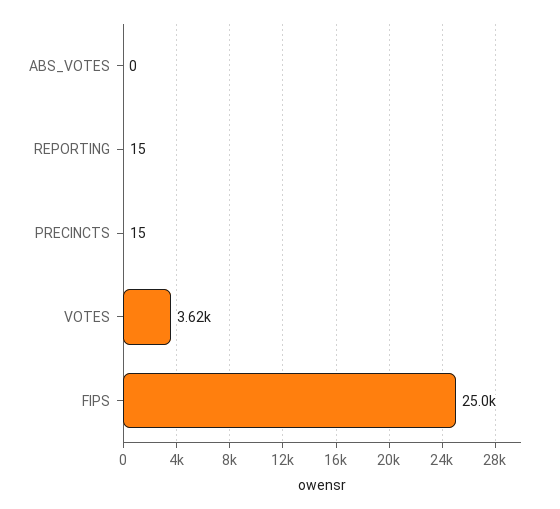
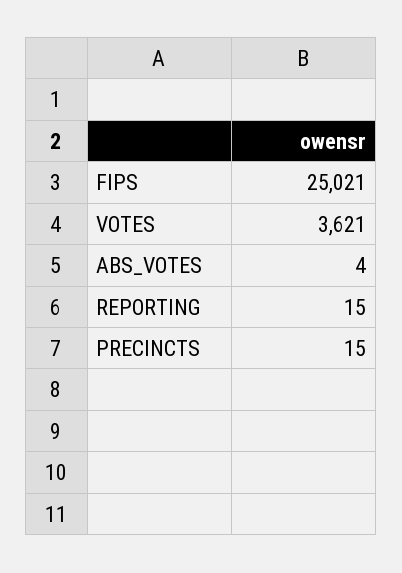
  {
-   "ABS_VOTES": 0,
+   "ABS_VOTES": 4,
    "REPORTING": 15,
    "PRECINCTS": 15,
    "VOTES": 3621,
    "FIPS": 25021
  }

